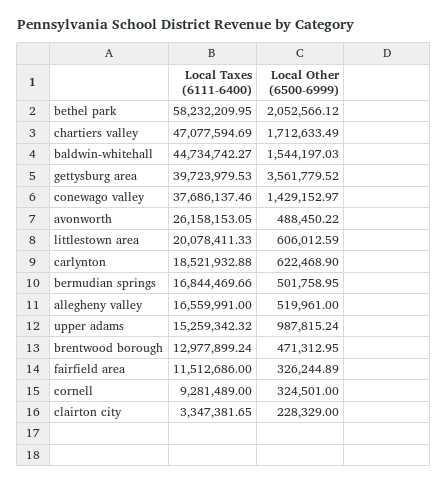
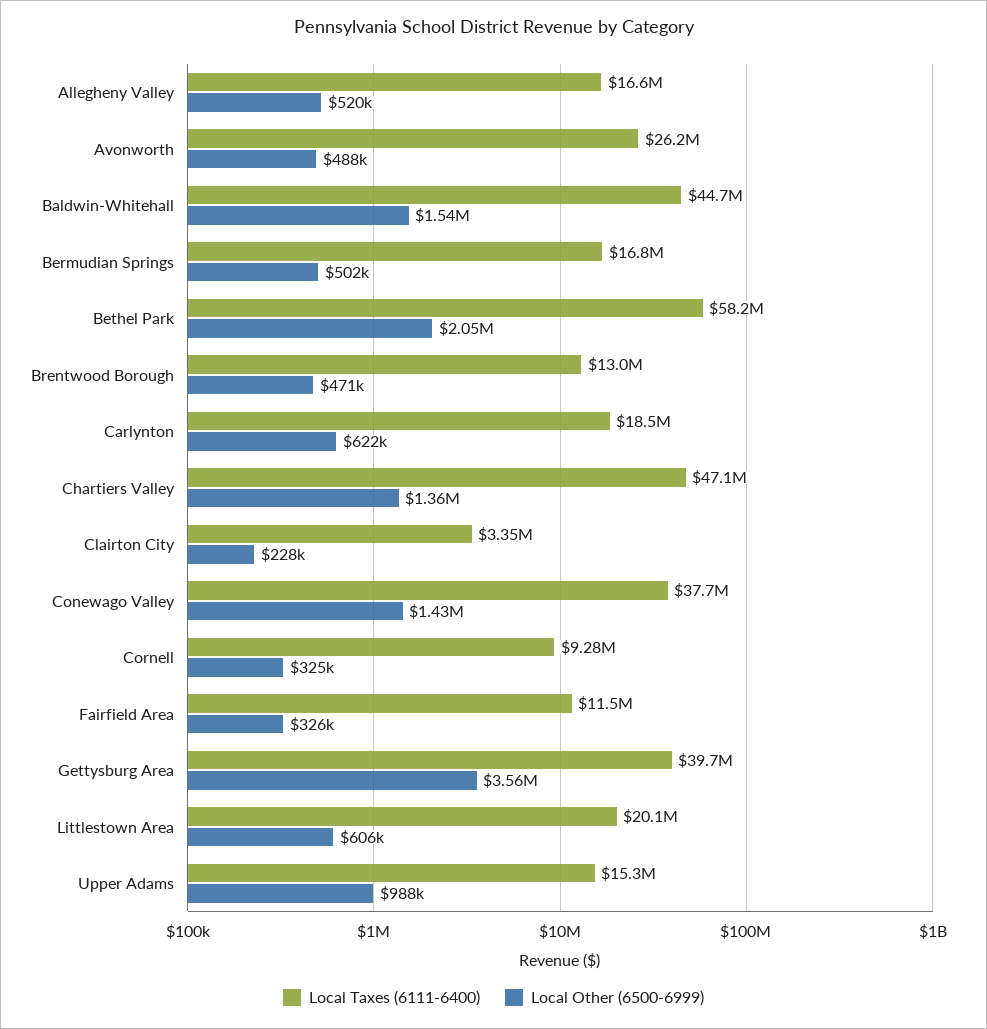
  {
    "Local Taxes (6111-6400)": {
      "bethel park": 58232209.95,
      "chartiers valley": 47077594.69,
      "baldwin-whitehall": 44734742.27,
      "gettysburg area": 39723979.53,
      "conewago valley": 37686137.46,
      "avonworth": 26158153.05,
      "littlestown area": 20078411.33,
      "carlynton": 18521932.88,
      "bermudian springs": 16844469.66,
      "allegheny valley": 16559991,
      "upper adams": 15259342.32,
      "brentwood borough": 12977899.24,
      "fairfield area": 11512686,
      "cornell": 9281489,
      "clairton city": 3347381.65
    },
    "Local Other (6500-6999)": {
      "bethel park": 2052566.12,
-     "chartiers valley": 1712633.49,
+     "chartiers valley": 1360000,
      "baldwin-whitehall": 1544197.03,
      "gettysburg area": 3561779.52,
      "conewago valley": 1429152.97,
      "avonworth": 488450.22,
      "littlestown area": 606012.59,
      "carlynton": 622468.9,
      "bermudian springs": 501758.95,
      "allegheny valley": 519961,
      "upper adams": 987815.24,
      "brentwood borough": 471312.95,
      "fairfield area": 326244.89,
      "cornell": 324501,
      "clairton city": 228329
    }
  }

